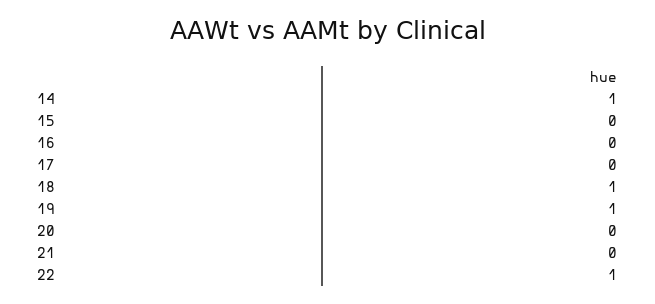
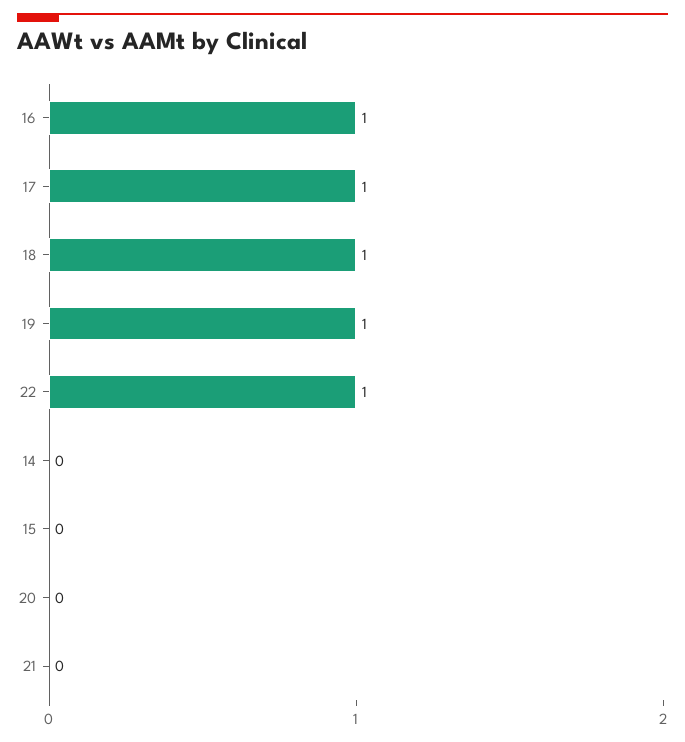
  {
-   "14": 1,
+   "14": 0,
    "15": 0,
-   "16": 0,
+   "16": 1,
-   "17": 0,
+   "17": 1,
    "18": 1,
    "19": 1,
    "20": 0,
    "21": 0,
    "22": 1
  }

